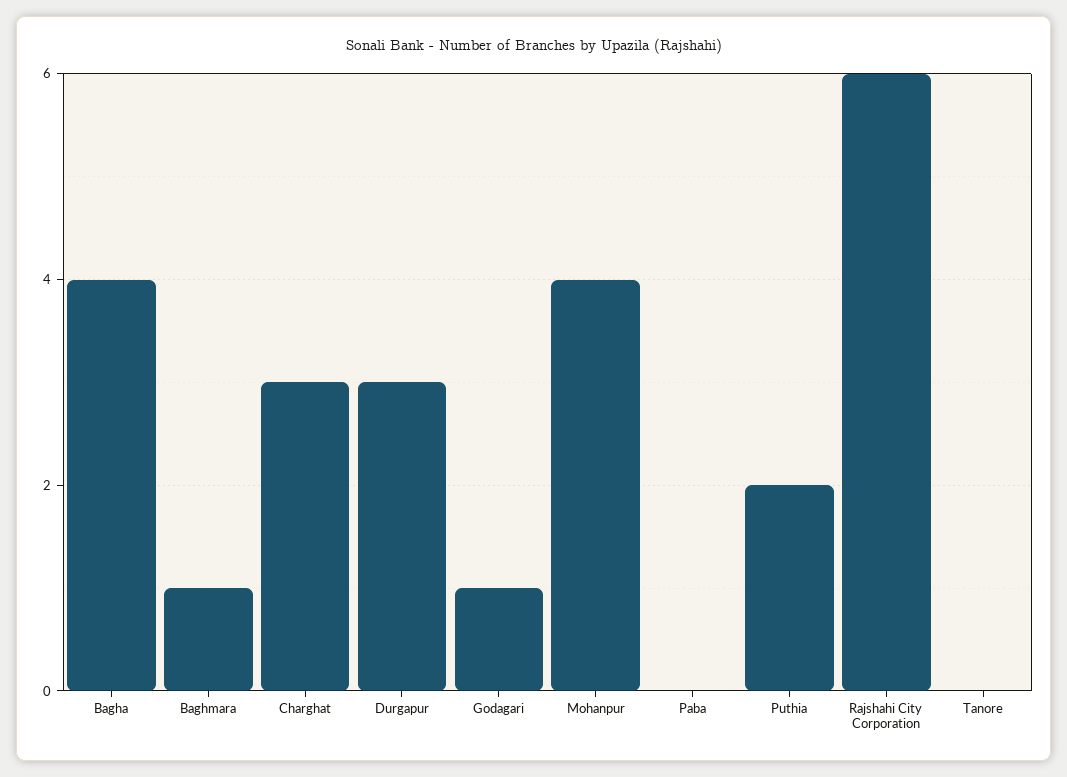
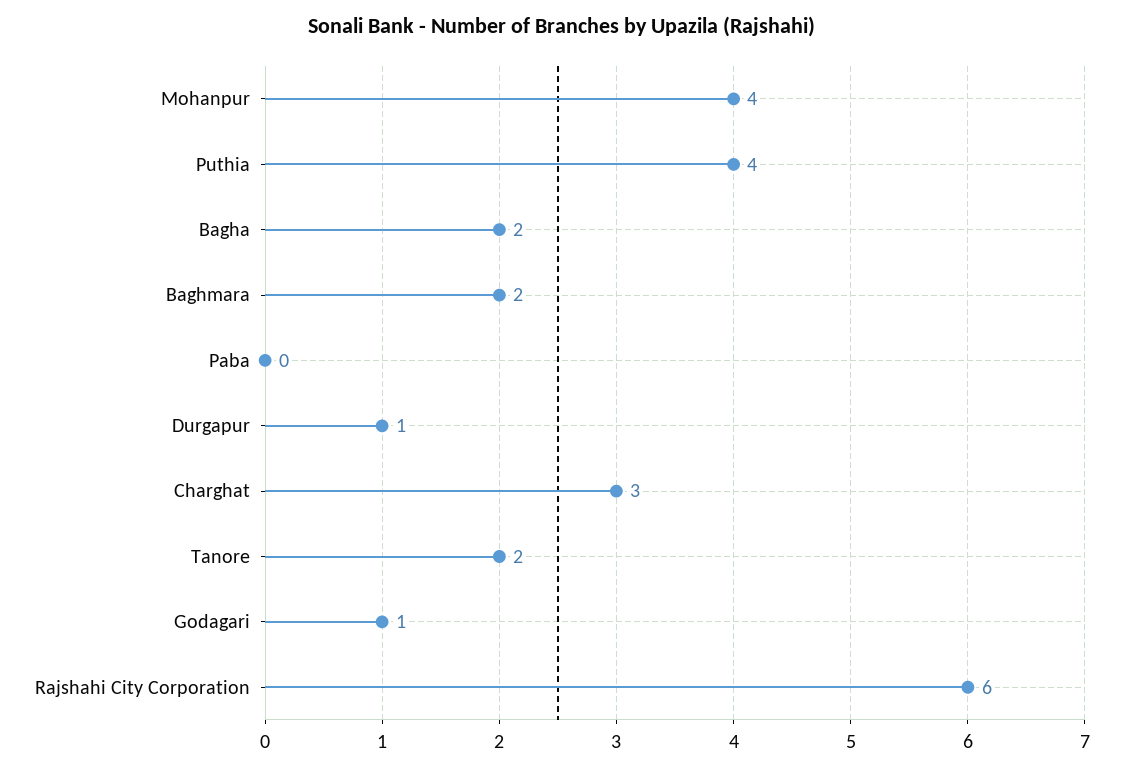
  {
-   "Bagha": 4,
+   "Bagha": 2,
-   "Baghmara": 1,
+   "Baghmara": 2,
    "Charghat": 3,
-   "Durgapur": 3,
+   "Durgapur": 1,
    "Godagari": 1,
    "Mohanpur": 4,
    "Paba": 0,
-   "Puthia": 2,
+   "Puthia": 4,
    "Rajshahi City Corporation": 6,
-   "Tanore": 0
+   "Tanore": 2
  }

